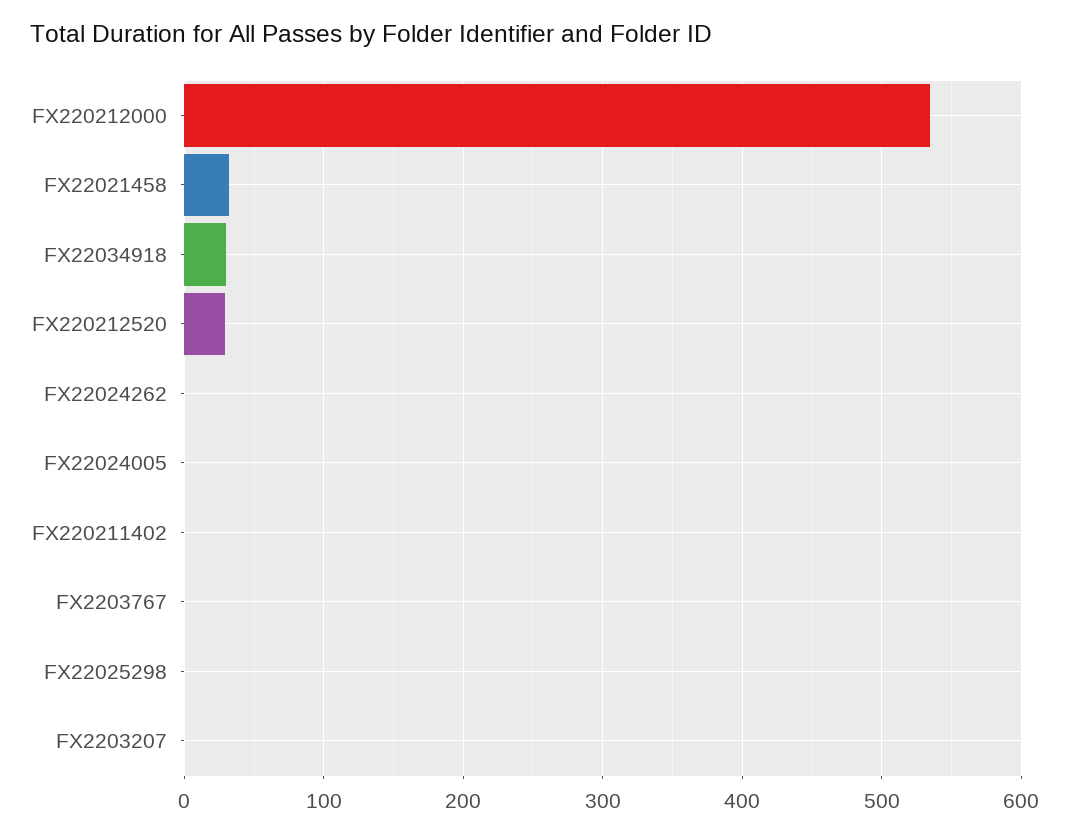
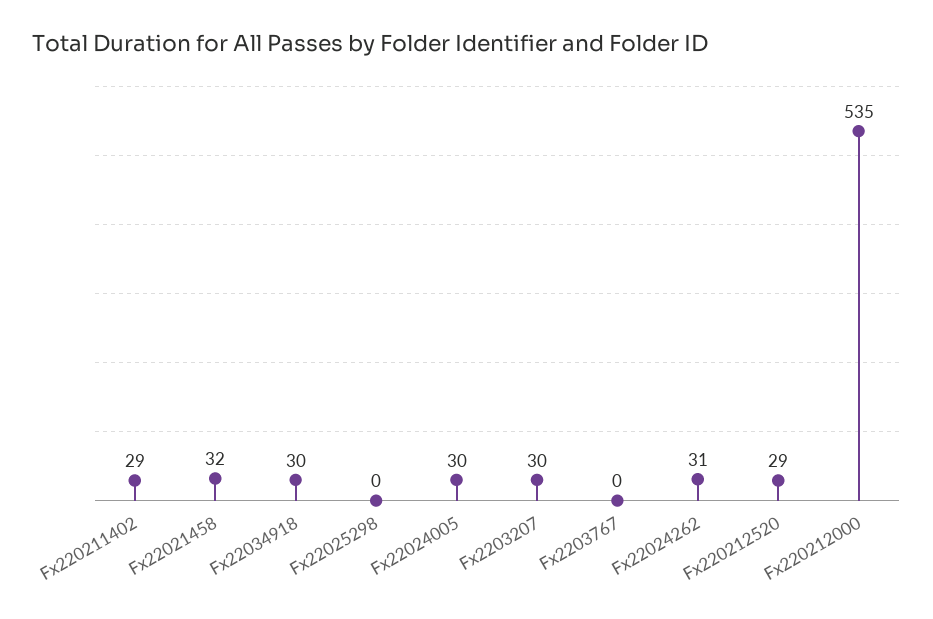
  {
    "FX220212000": 535,
    "FX22021458": 32,
    "FX22034918": 30,
    "FX220212520": 29,
-   "FX22024262": 0,
+   "FX22024262": 31,
-   "FX22024005": 0,
+   "FX22024005": 30,
-   "FX220211402": 0,
+   "FX220211402": 29,
    "FX2203767": 0,
    "FX22025298": 0,
-   "FX2203207": 0
+   "FX2203207": 30
  }

